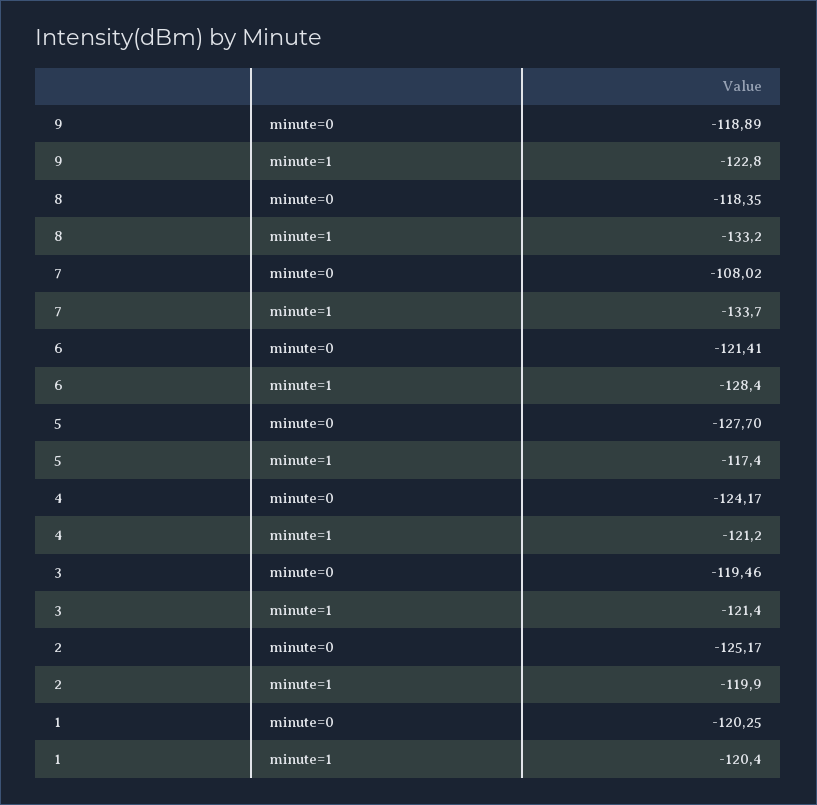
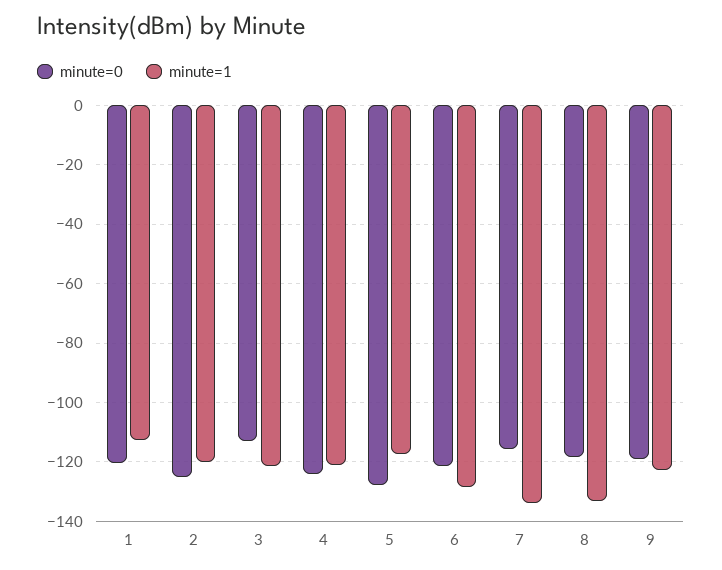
  {
    "minute=0": {
      "9": -118.89,
      "8": -118.35,
-     "7": -108.02,
+     "7": -115,
      "6": -121.41,
      "5": -127.7,
      "4": -124.17,
-     "3": -119.46,
+     "3": -112.5,
      "2": -125.17,
      "1": -120.25
    },
    "minute=1": {
      "9": -122.8,
      "8": -133.2,
      "7": -133.7,
      "6": -128.4,
      "5": -117.4,
      "4": -121.2,
      "3": -121.4,
      "2": -119.9,
-     "1": -120.4
+     "1": -112.5
    }
  }

